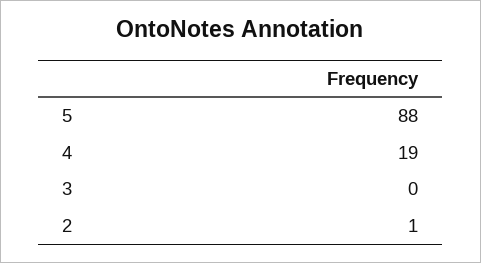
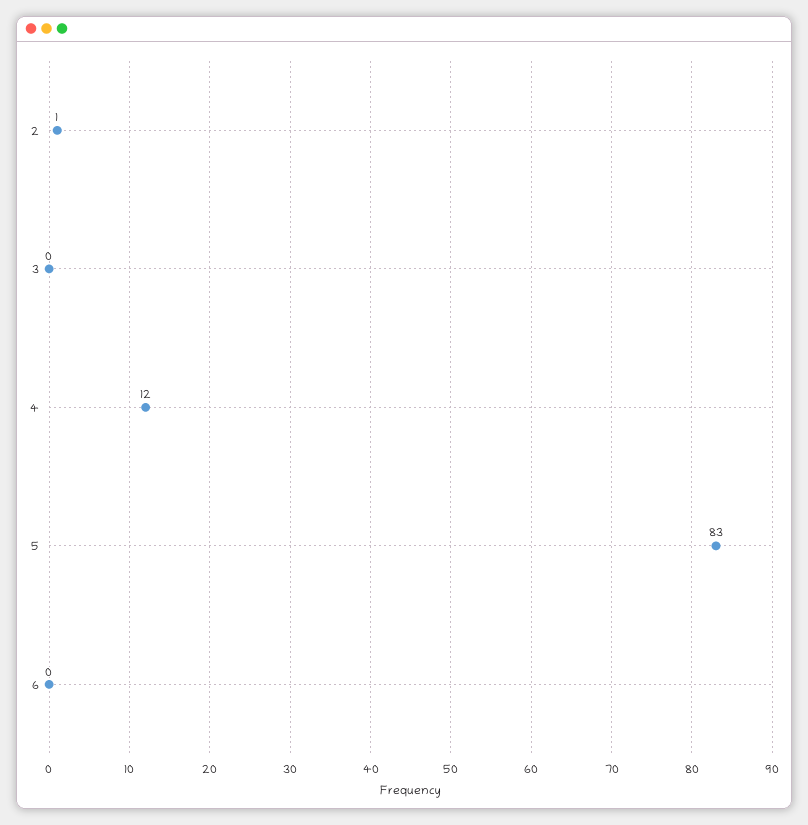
  {
-   "5": 88,
+   "5": 83,
-   "4": 19,
+   "4": 12,
    "3": 0,
-   "2": 1
+   "2": 1,
+   "6": 0
  }

